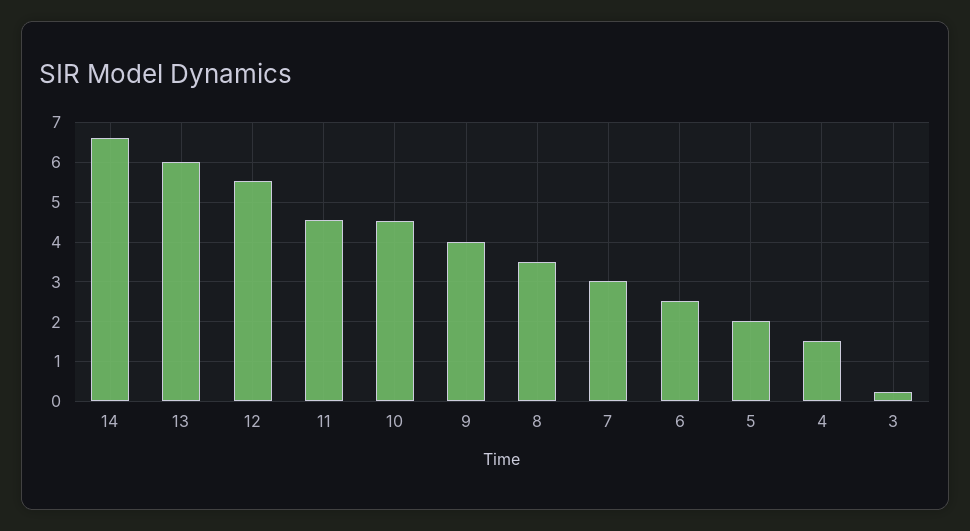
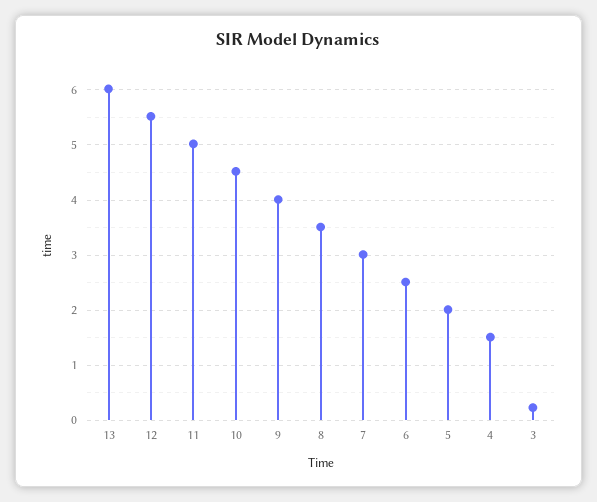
  {
-   "14": 6.6,
    "13": 6,
    "12": 5.6,
-   "11": 4.6,
+   "11": 5,
    "10": 4.6,
    "9": 4,
    "8": 3.6,
    "7": 3,
    "6": 2.6,
    "5": 2,
    "4": 1.6,
    "3": 0.2
  }

